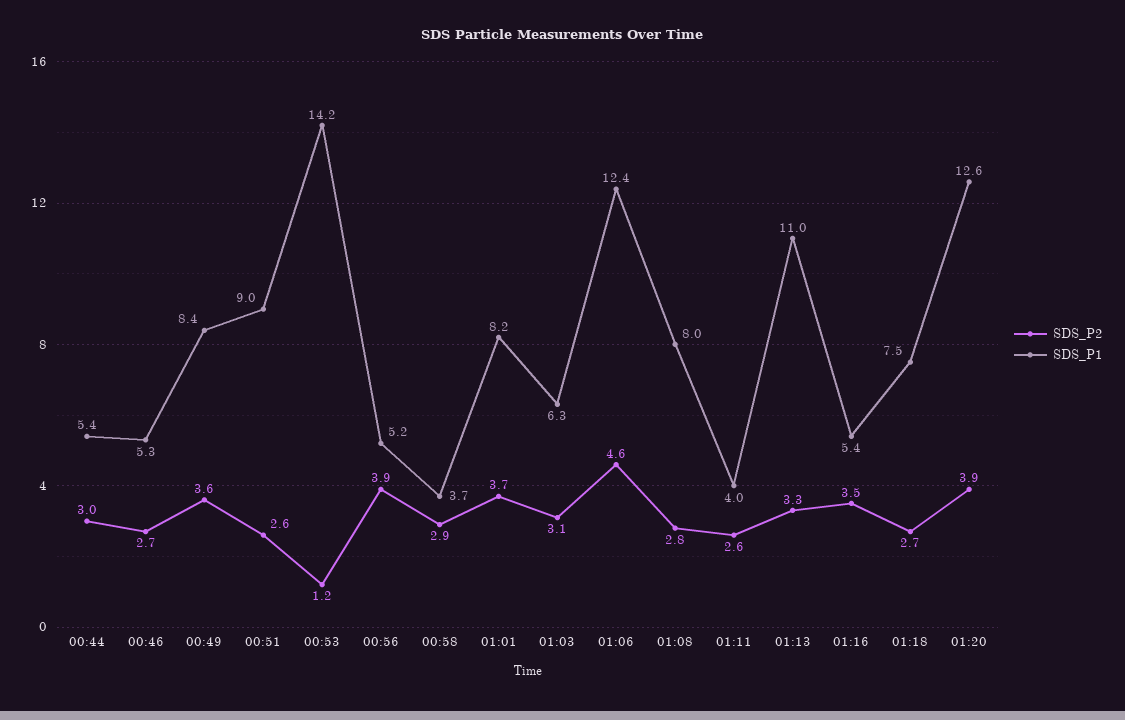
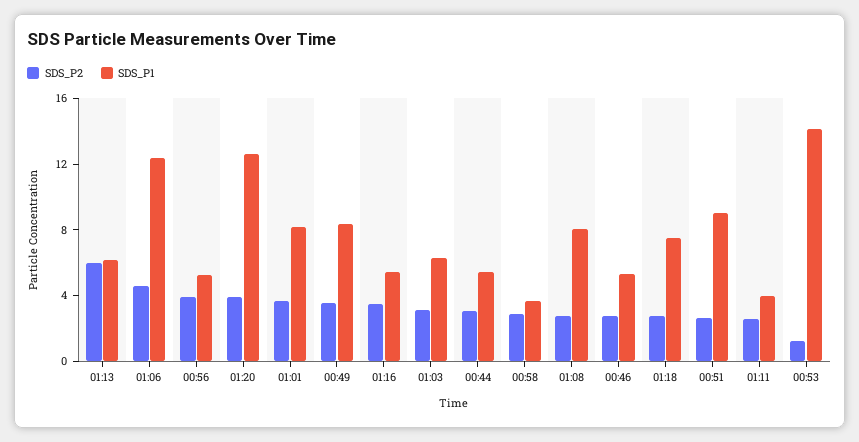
  {
    "SDS_P2": {
      "00:44": 3,
      "00:46": 2.7,
      "00:49": 3.6,
      "00:51": 2.6,
      "00:53": 1.2,
      "00:56": 3.9,
      "00:58": 2.9,
      "01:01": 3.7,
      "01:03": 3.1,
      "01:06": 4.6,
      "01:08": 2.8,
      "01:11": 2.6,
-     "01:13": 3.3,
+     "01:13": 6,
      "01:16": 3.5,
      "01:18": 2.7,
      "01:20": 3.9
    },
    "SDS_P1": {
      "00:44": 5.4,
      "00:46": 5.3,
      "00:49": 8.4,
      "00:51": 9,
      "00:53": 14.2,
      "00:56": 5.2,
      "00:58": 3.7,
      "01:01": 8.2,
      "01:03": 6.3,
      "01:06": 12.4,
      "01:08": 8,
      "01:11": 4,
-     "01:13": 11,
+     "01:13": 6,
      "01:16": 5.4,
      "01:18": 7.5,
      "01:20": 12.6
    }
  }

